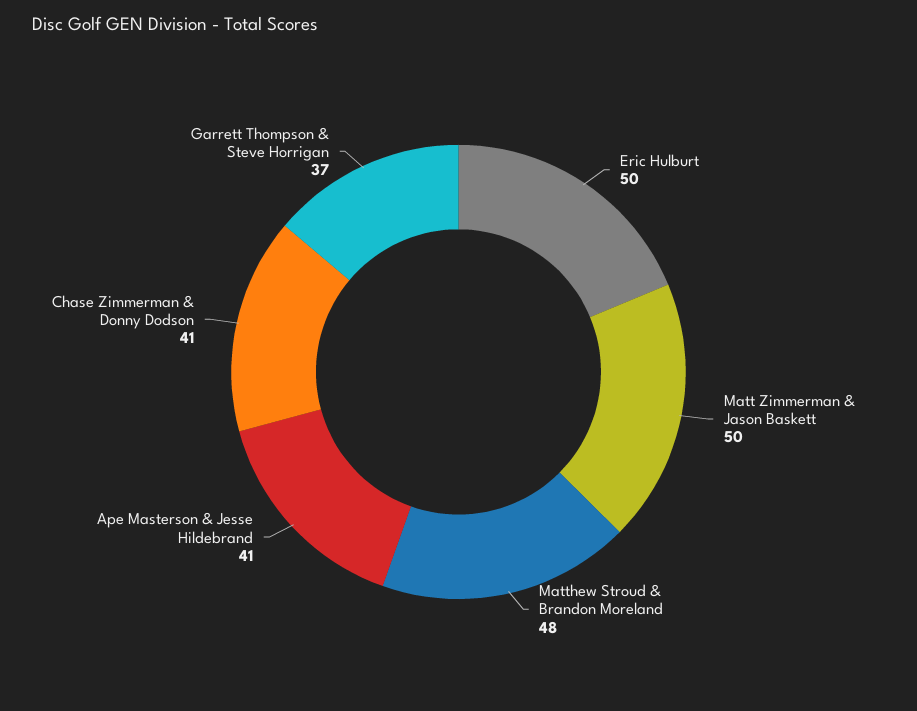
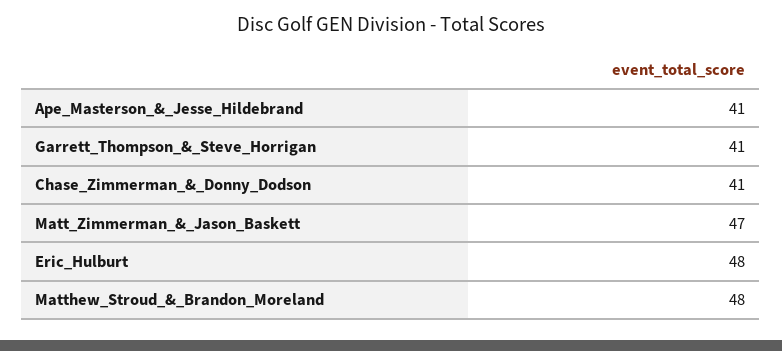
  {
-   "Eric Hulburt": 50,
+   "Eric Hulburt": 48,
-   "Matt Zimmerman & Jason Baskett": 50,
+   "Matt Zimmerman & Jason Baskett": 47,
    "Matthew Stroud & Brandon Moreland": 48,
    "Ape Masterson & Jesse Hildebrand": 41,
    "Chase Zimmerman & Donny Dodson": 41,
-   "Garrett Thompson & Steve Horrigan": 37
+   "Garrett Thompson & Steve Horrigan": 41
  }

